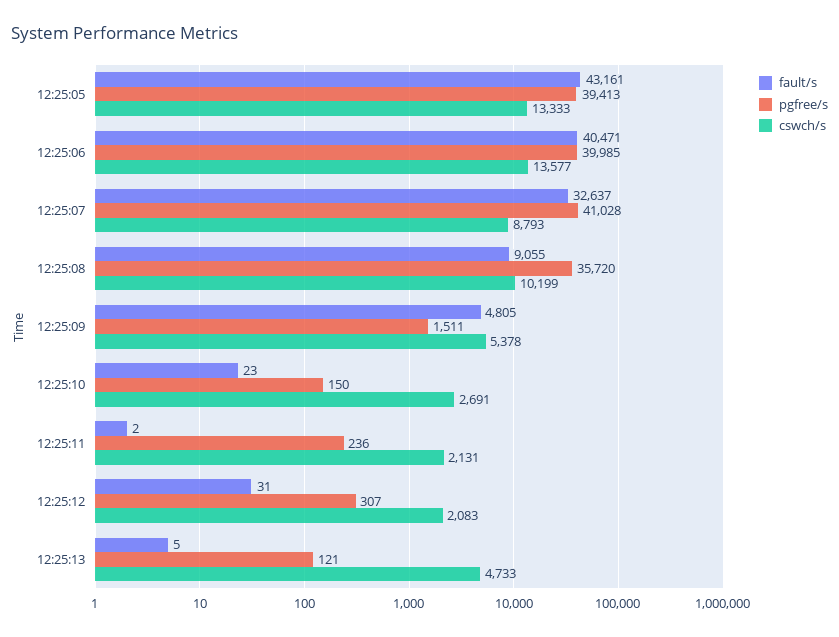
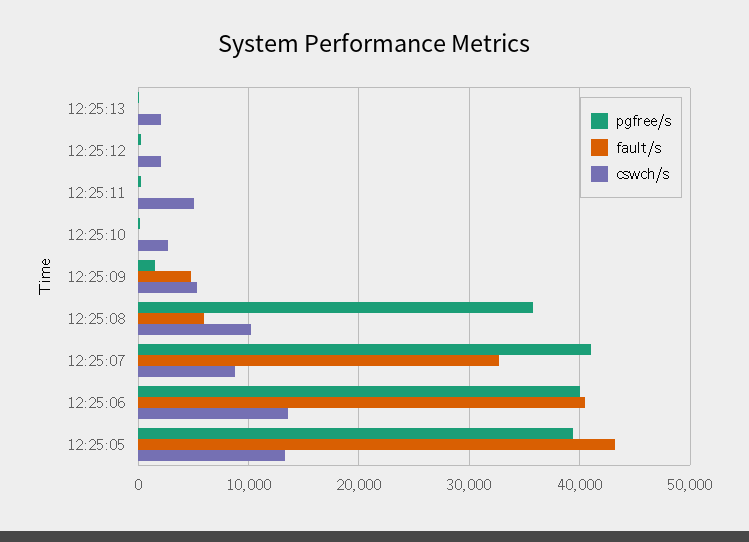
  {
    "fault/s": {
      "12:25:05": 43161,
      "12:25:06": 40471,
      "12:25:07": 32637,
-     "12:25:08": 9055,
+     "12:25:08": 6000,
      "12:25:09": 4805,
      "12:25:10": 23,
      "12:25:11": 2,
      "12:25:12": 31,
      "12:25:13": 5
    },
    "pgfree/s": {
      "12:25:05": 39413,
      "12:25:06": 39985,
      "12:25:07": 41028,
      "12:25:08": 35720,
      "12:25:09": 1511,
      "12:25:10": 150,
      "12:25:11": 236,
      "12:25:12": 307,
      "12:25:13": 121
    },
    "cswch/s": {
      "12:25:05": 13333,
      "12:25:06": 13577,
      "12:25:07": 8793,
      "12:25:08": 10199,
      "12:25:09": 5378,
      "12:25:10": 2691,
-     "12:25:11": 2131,
+     "12:25:11": 5000,
      "12:25:12": 2083,
-     "12:25:13": 4733
+     "12:25:13": 2000
    }
  }

